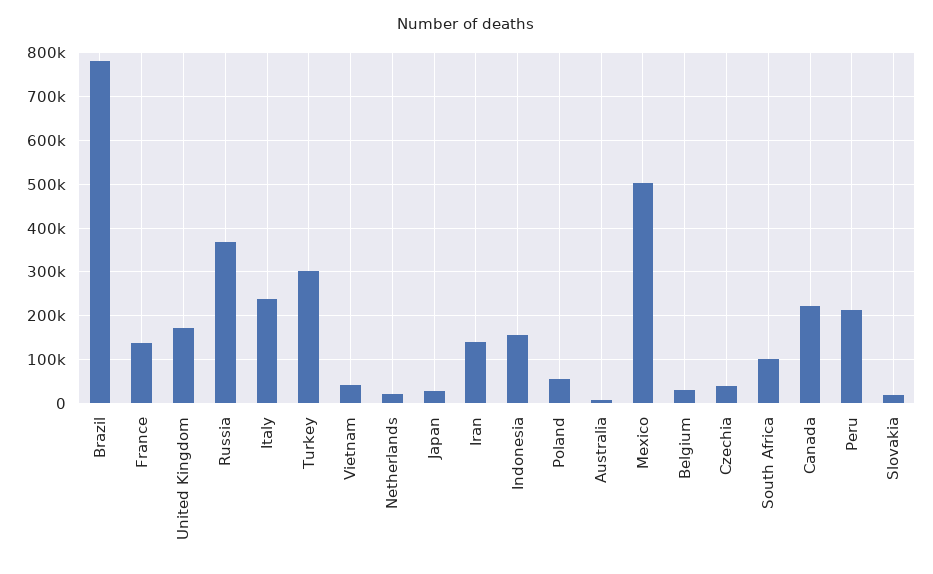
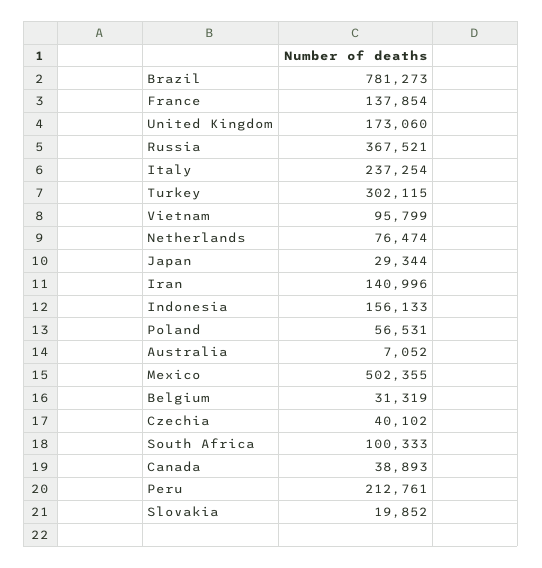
  {
    "Brazil": 781273,
    "France": 137854,
    "United Kingdom": 173060,
    "Russia": 367521,
    "Italy": 237254,
    "Turkey": 302115,
-   "Vietnam": 40000,
+   "Vietnam": 95799,
-   "Netherlands": 20000,
+   "Netherlands": 76474,
    "Japan": 29344,
    "Iran": 140996,
    "Indonesia": 156133,
    "Poland": 56531,
    "Australia": 7052,
    "Mexico": 502355,
    "Belgium": 31319,
    "Czechia": 40102,
    "South Africa": 100333,
-   "Canada": 220000,
+   "Canada": 38893,
    "Peru": 212761,
    "Slovakia": 19852
  }

